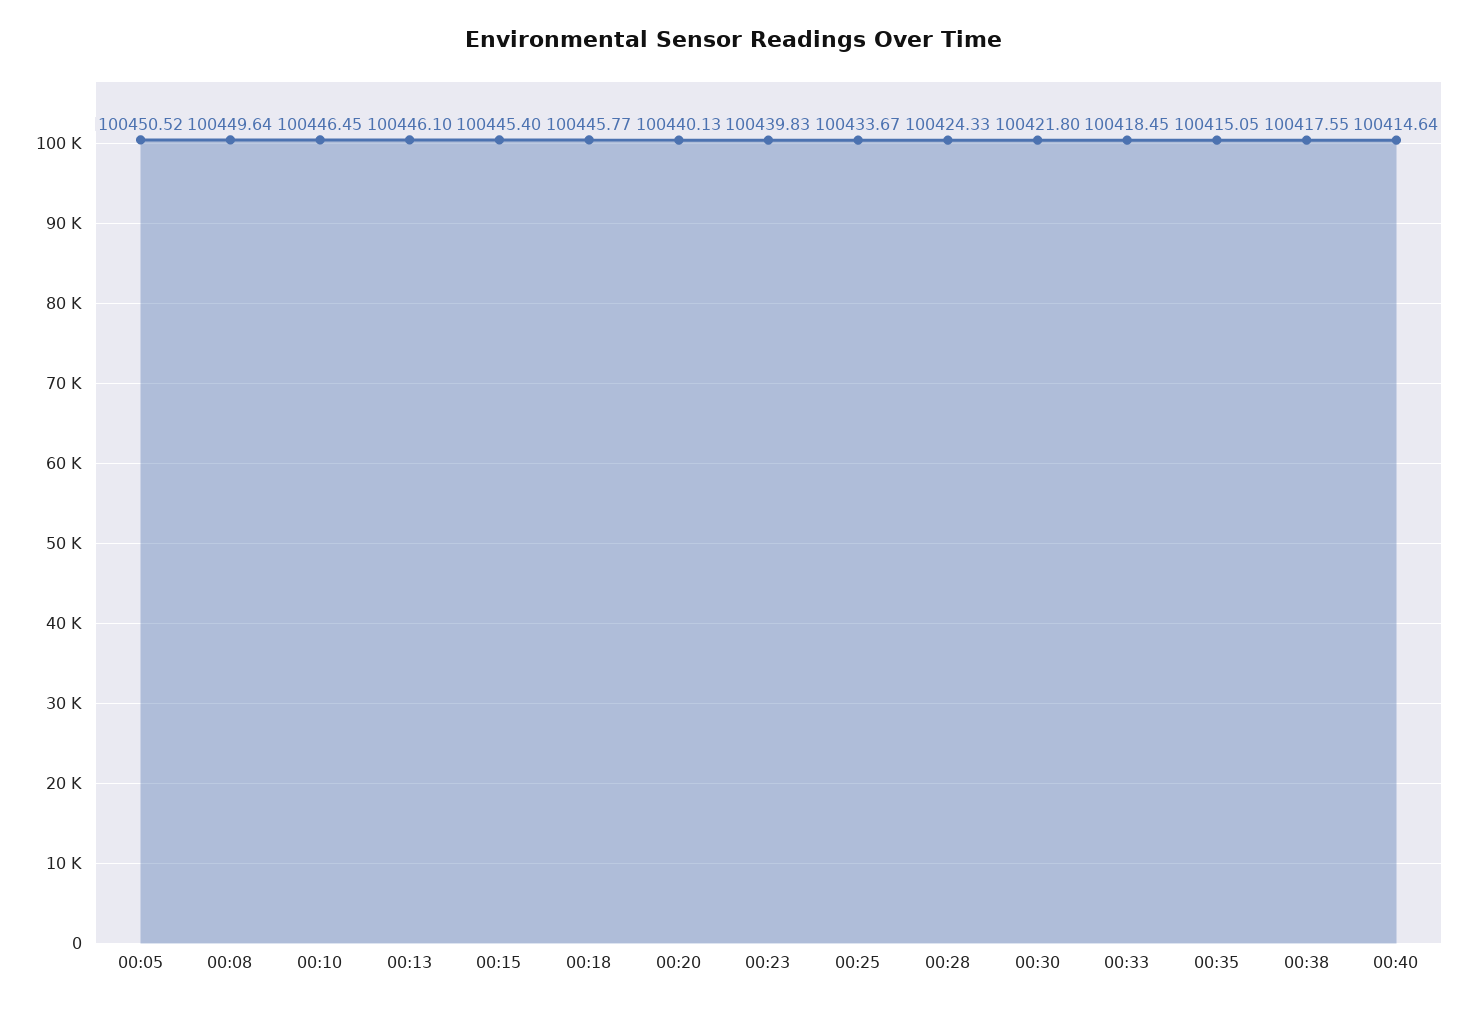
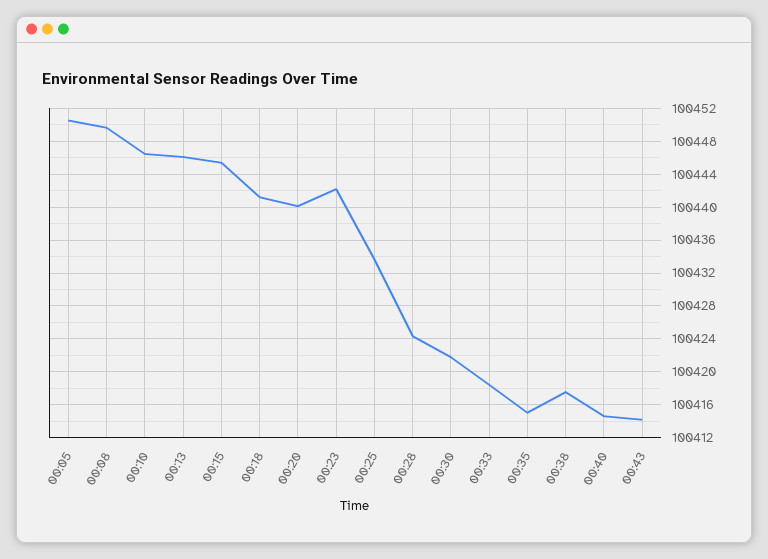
  {
    "00:05": 100450.52,
    "00:08": 100449.64,
    "00:10": 100446.45,
    "00:13": 100446.1,
    "00:15": 100445.4,
-   "00:18": 100445.77,
+   "00:18": 100441,
    "00:20": 100440.13,
-   "00:23": 100439.83,
+   "00:23": 100442,
    "00:25": 100433.67,
    "00:28": 100424.33,
    "00:30": 100421.8,
    "00:33": 100418.45,
    "00:35": 100415.05,
    "00:38": 100417.55,
-   "00:40": 100414.64
+   "00:40": 100414.64,
+   "00:43": 100414
  }

